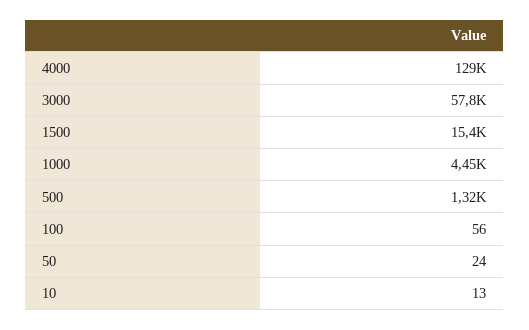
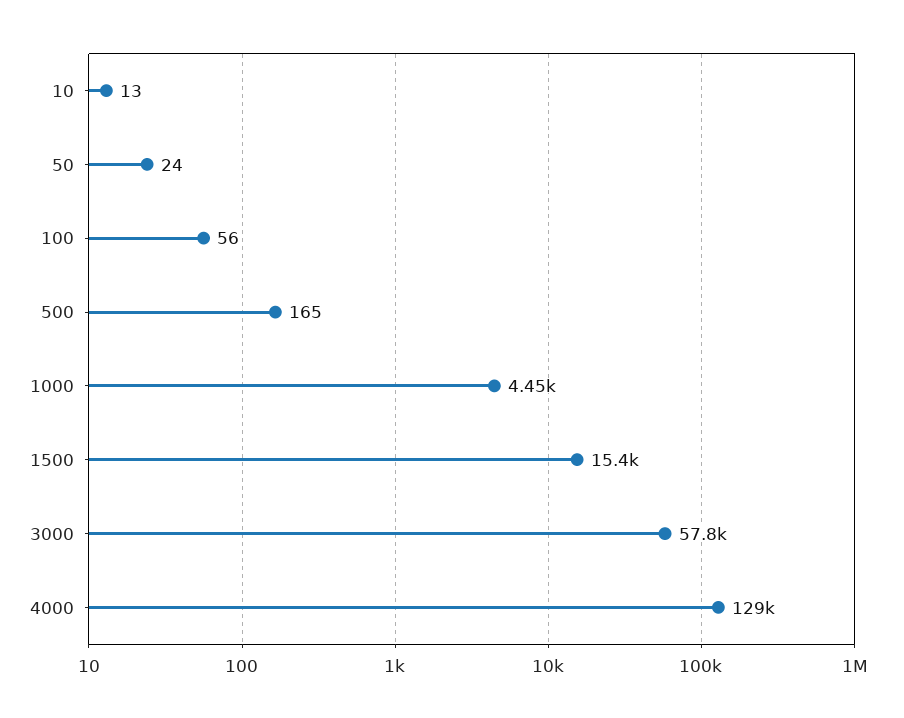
  {
    "4000": 129000,
    "3000": 57800,
    "1500": 15400,
    "1000": 4450,
-   "500": 1320,
+   "500": 165,
    "100": 56,
    "50": 24,
    "10": 13
  }

